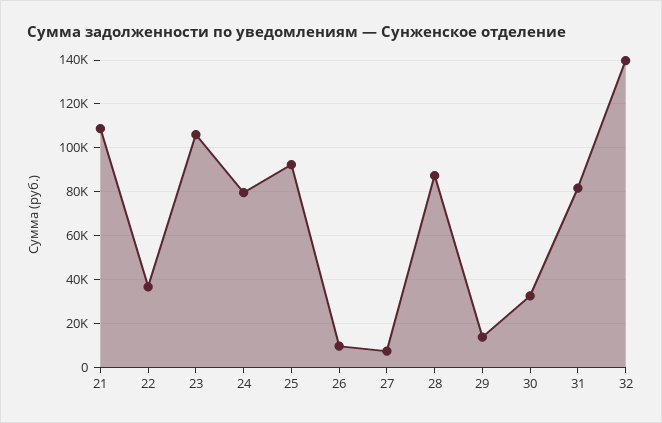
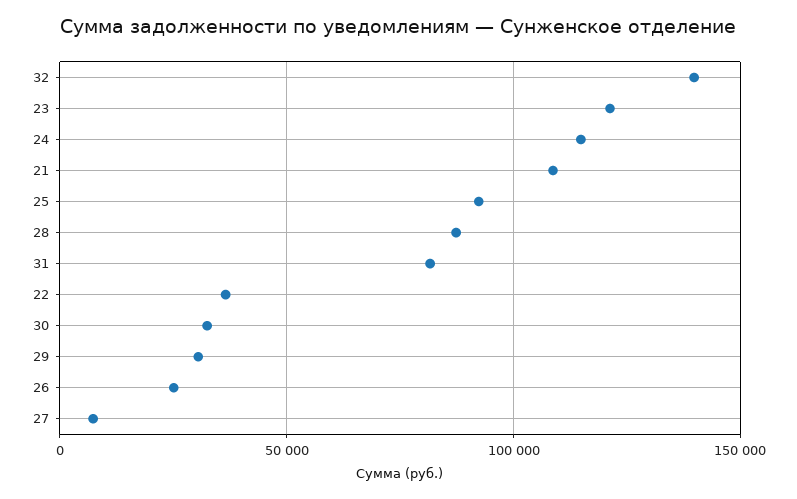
  {
    "21": 110000,
    "22": 35000,
-   "23": 105000,
+   "23": 120000,
-   "24": 80000,
+   "24": 115000,
    "25": 90000,
-   "26": 10000,
+   "26": 25000,
    "27": 5000,
    "28": 85000,
-   "29": 15000,
+   "29": 30000,
    "30": 30000,
    "31": 80000,
    "32": 140000
  }

